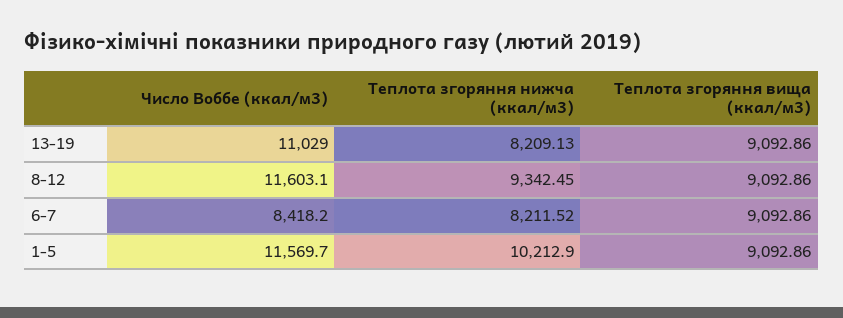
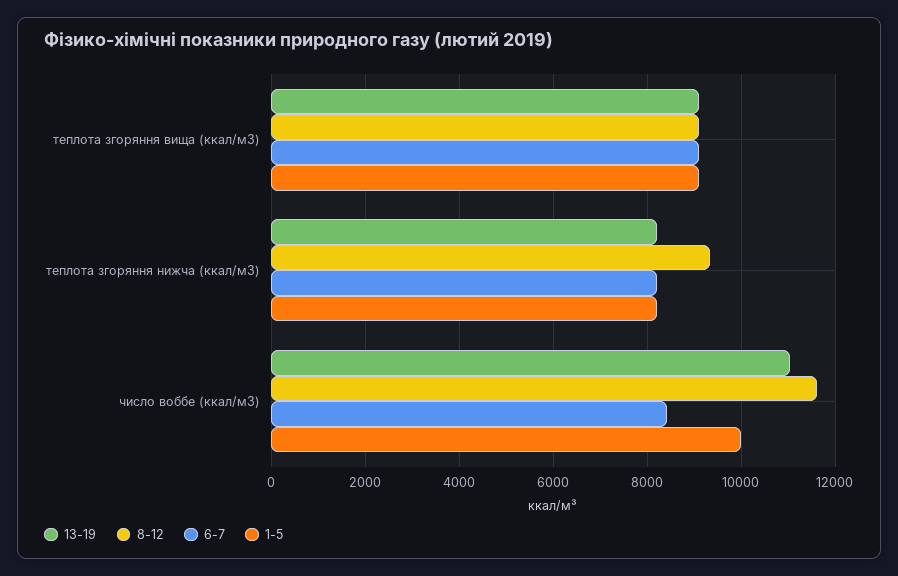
  {
    "13-19": {
      "Число Воббе (ккал/м3)": 11029,
      "Теплота згоряння нижча (ккал/м3)": 8209.13,
      "Теплота згоряння вища (ккал/м3)": 9092.86
    },
    "8-12": {
      "Число Воббе (ккал/м3)": 11603.1,
      "Теплота згоряння нижча (ккал/м3)": 9342.45,
      "Теплота згоряння вища (ккал/м3)": 9092.86
    },
    "6-7": {
      "Число Воббе (ккал/м3)": 8418.2,
      "Теплота згоряння нижча (ккал/м3)": 8211.52,
      "Теплота згоряння вища (ккал/м3)": 9092.86
    },
    "1-5": {
-     "Число Воббе (ккал/м3)": 11569.7,
+     "Число Воббе (ккал/м3)": 10000,
-     "Теплота згоряння нижча (ккал/м3)": 10212.9,
+     "Теплота згоряння нижча (ккал/м3)": 8200,
      "Теплота згоряння вища (ккал/м3)": 9092.86
    }
  }

